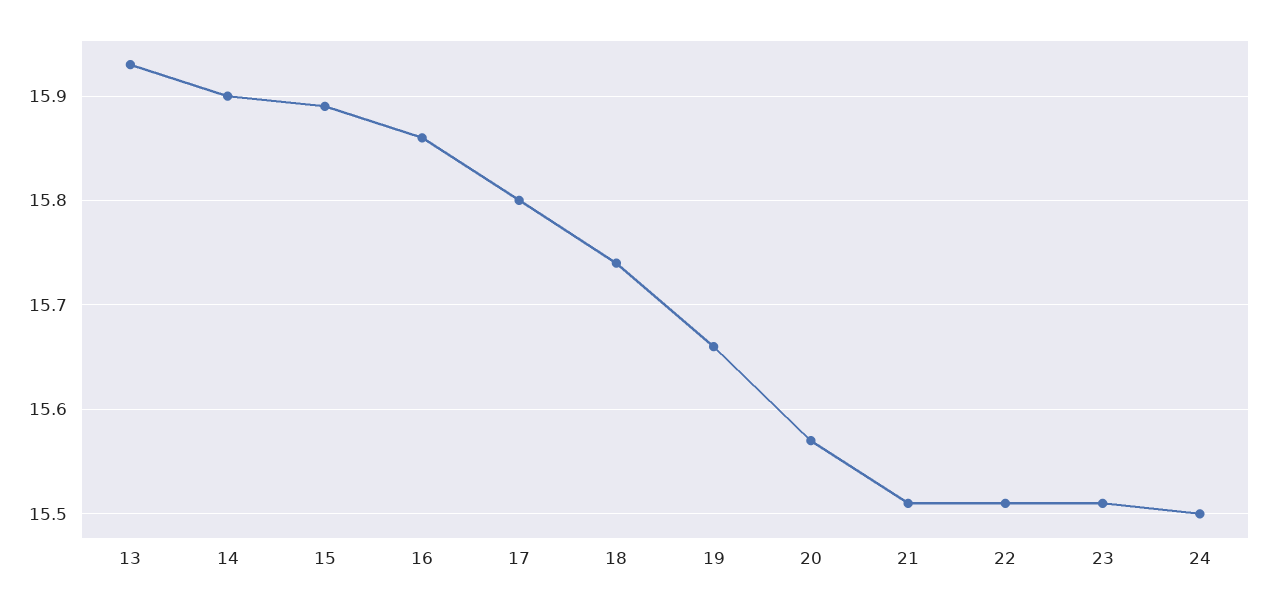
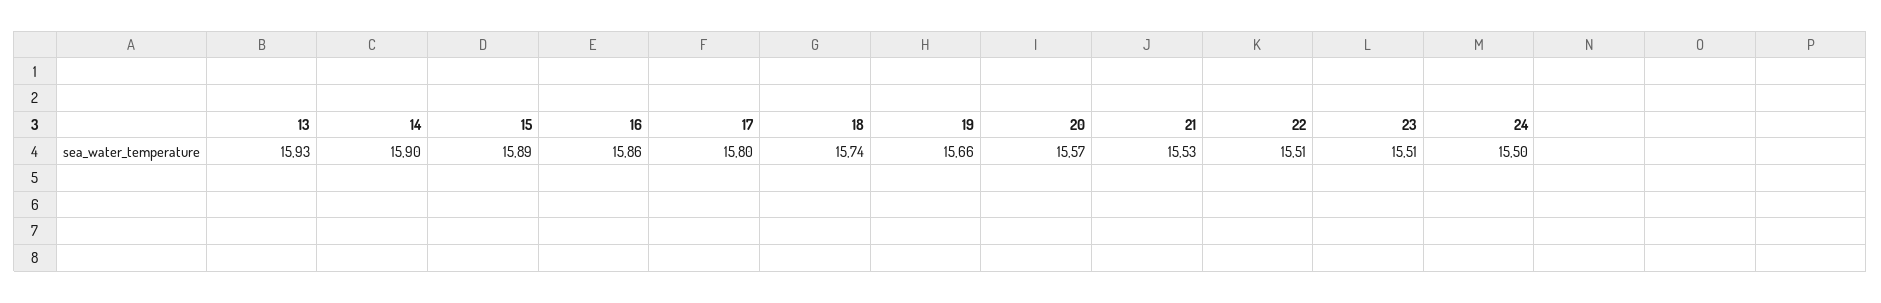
  {
    "13": 15.93,
    "14": 15.9,
    "15": 15.89,
    "16": 15.86,
    "17": 15.8,
    "18": 15.74,
    "19": 15.66,
    "20": 15.57,
-   "21": 15.51,
+   "21": 15.53,
    "22": 15.51,
    "23": 15.51,
    "24": 15.5
  }

